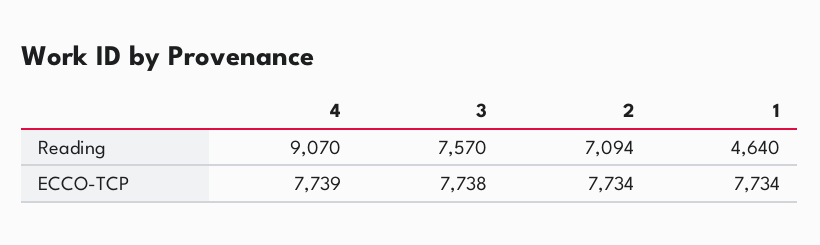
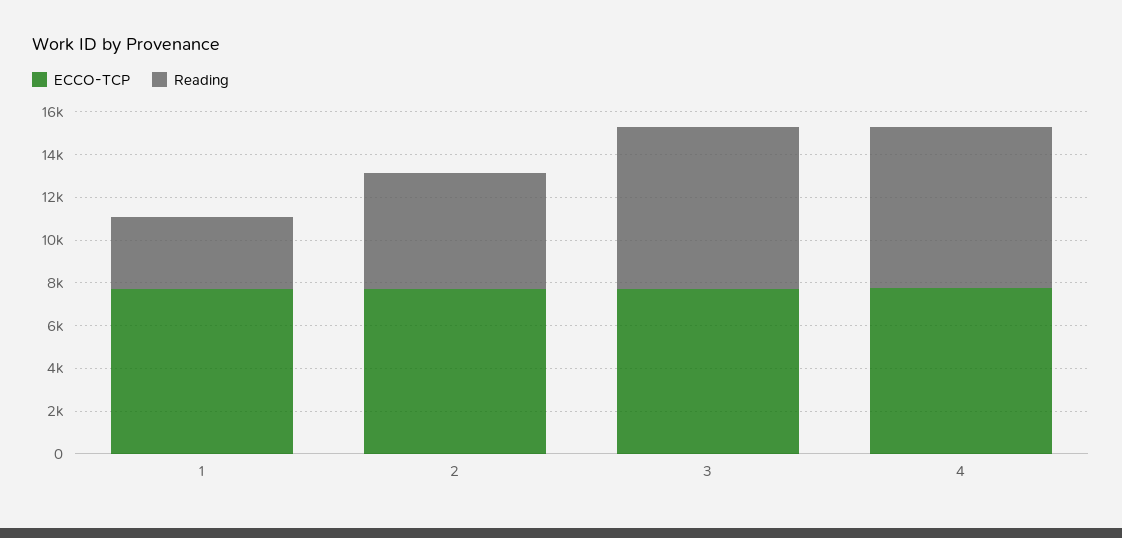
  {
    "Reading": {
-     "4": 9070,
+     "4": 7500,
      "3": 7570,
-     "2": 7094,
+     "2": 5500,
-     "1": 4640
+     "1": 3500
    },
    "ECCO-TCP": {
      "4": 7739,
      "3": 7738,
      "2": 7734,
      "1": 7734
    }
  }

